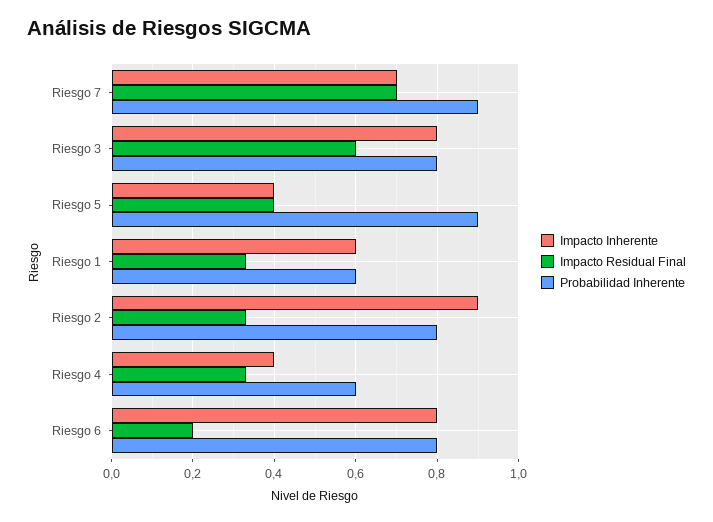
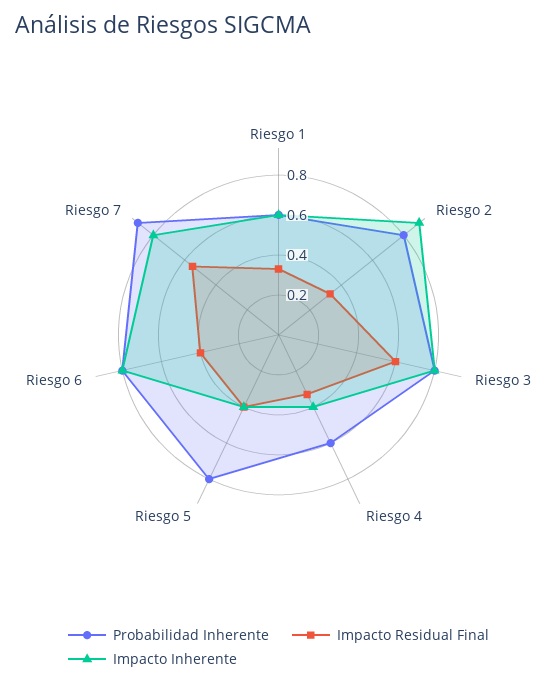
  {
    "Impacto Inherente": {
-     "Riesgo 7": 0.7,
+     "Riesgo 7": 0.8,
      "Riesgo 3": 0.8,
      "Riesgo 5": 0.4,
      "Riesgo 1": 0.6,
      "Riesgo 2": 0.9,
      "Riesgo 4": 0.4,
      "Riesgo 6": 0.8
    },
    "Impacto Residual Final": {
-     "Riesgo 7": 0.7,
+     "Riesgo 7": 0.55,
      "Riesgo 3": 0.6,
      "Riesgo 5": 0.4,
      "Riesgo 1": 0.35,
      "Riesgo 2": 0.35,
      "Riesgo 4": 0.35,
-     "Riesgo 6": 0.2
+     "Riesgo 6": 0.4
    },
    "Probabilidad Inherente": {
      "Riesgo 7": 0.9,
      "Riesgo 3": 0.8,
-     "Riesgo 5": 0.9,
+     "Riesgo 5": 0.8,
      "Riesgo 1": 0.6,
      "Riesgo 2": 0.8,
      "Riesgo 4": 0.6,
      "Riesgo 6": 0.8
    }
  }

